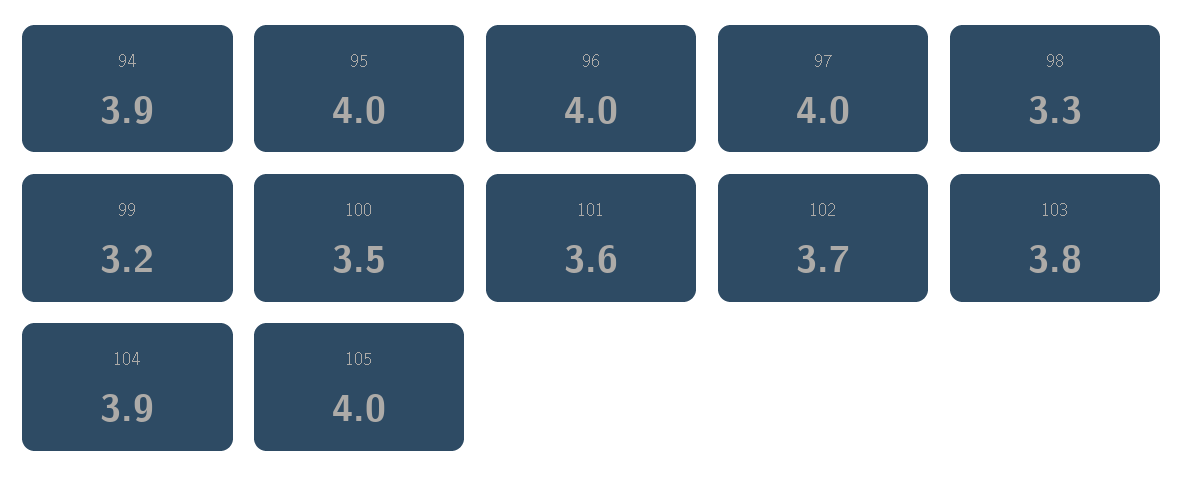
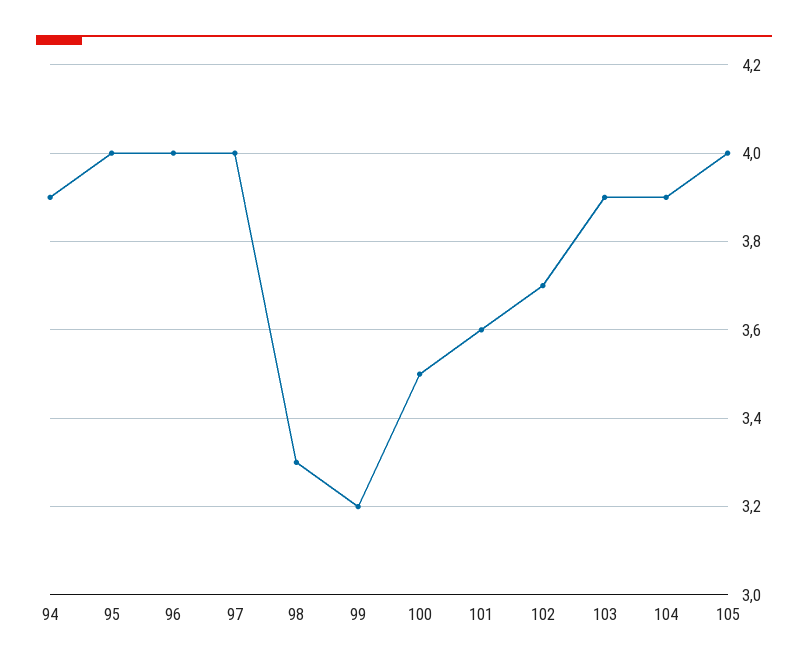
  {
    "94": 3.9,
    "95": 4,
    "96": 4,
    "97": 4,
    "98": 3.3,
    "99": 3.2,
    "100": 3.5,
    "101": 3.6,
    "102": 3.7,
-   "103": 3.8,
+   "103": 3.9,
    "104": 3.9,
    "105": 4
  }

